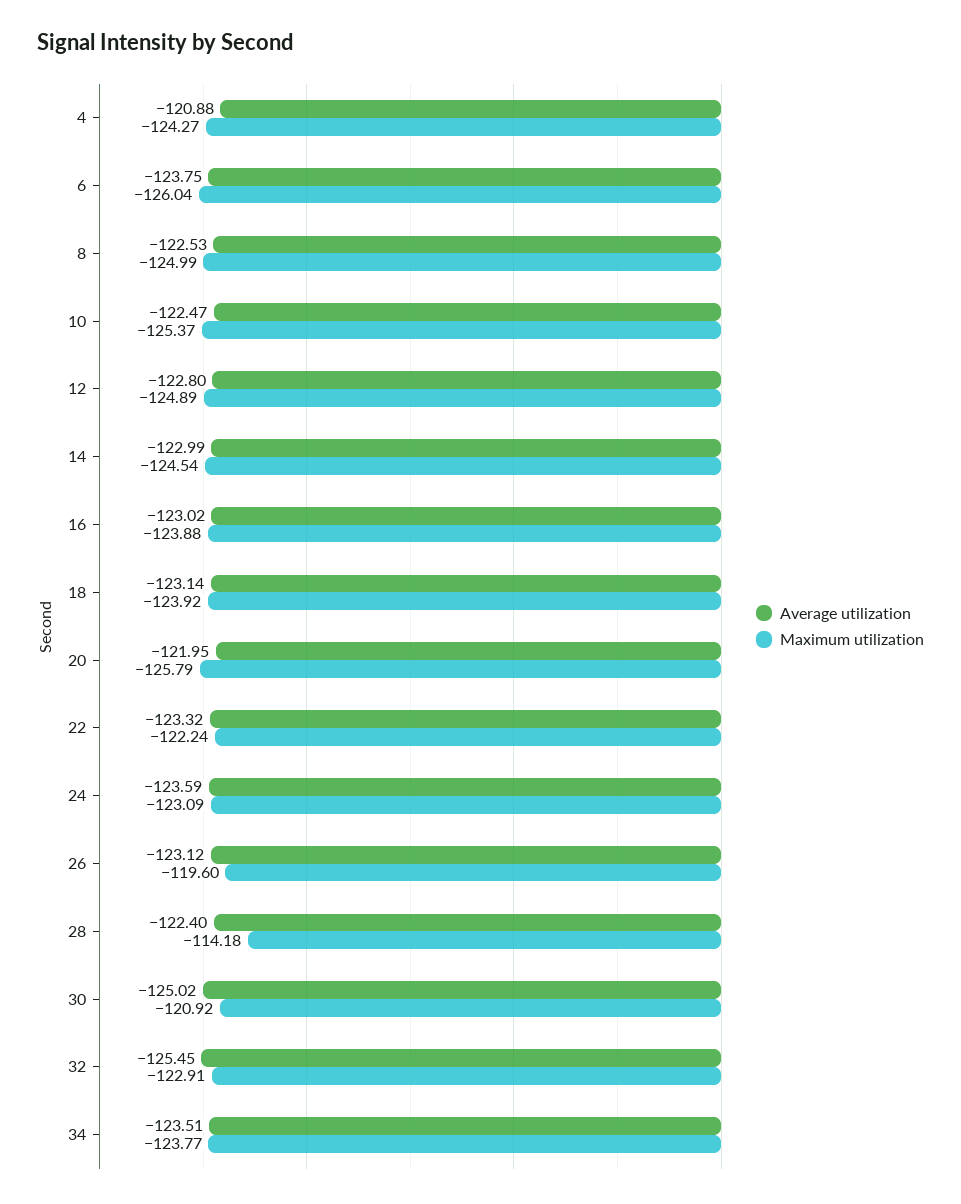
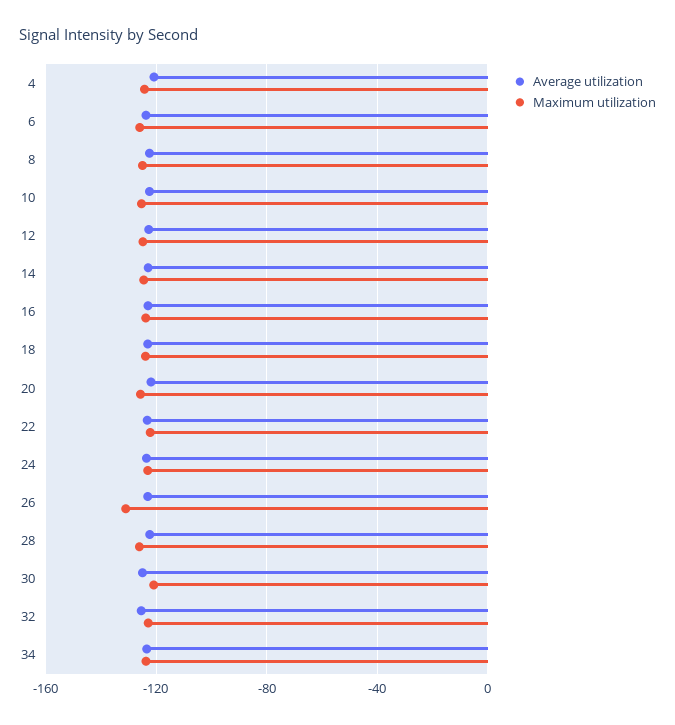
  {
    "Average utilization": {
      "4": -120.88,
      "6": -123.75,
      "8": -122.53,
      "10": -122.47,
      "12": -122.8,
      "14": -122.99,
      "16": -123.02,
      "18": -123.14,
      "20": -121.95,
      "22": -123.32,
      "24": -123.59,
      "26": -123.12,
      "28": -122.4,
      "30": -125.02,
      "32": -125.45,
      "34": -123.51
    },
    "Maximum utilization": {
      "4": -124.27,
      "6": -126.04,
      "8": -124.99,
      "10": -125.37,
      "12": -124.89,
      "14": -124.54,
      "16": -123.88,
      "18": -123.92,
      "20": -125.79,
      "22": -122.24,
      "24": -123.09,
-     "26": -119.6,
+     "26": -130,
-     "28": -114.18,
+     "28": -125,
      "30": -120.92,
      "32": -122.91,
      "34": -123.77
    }
  }

